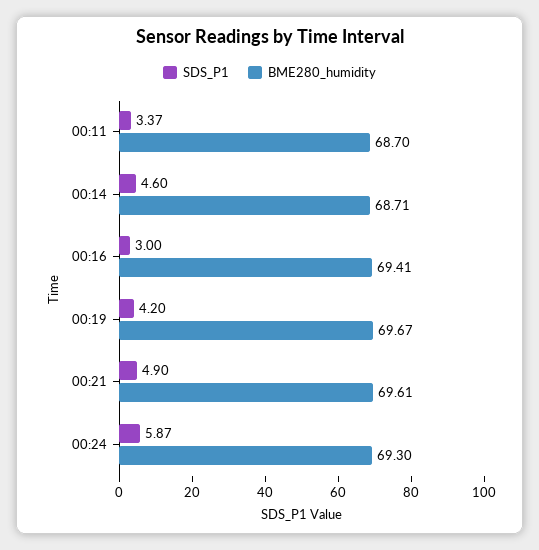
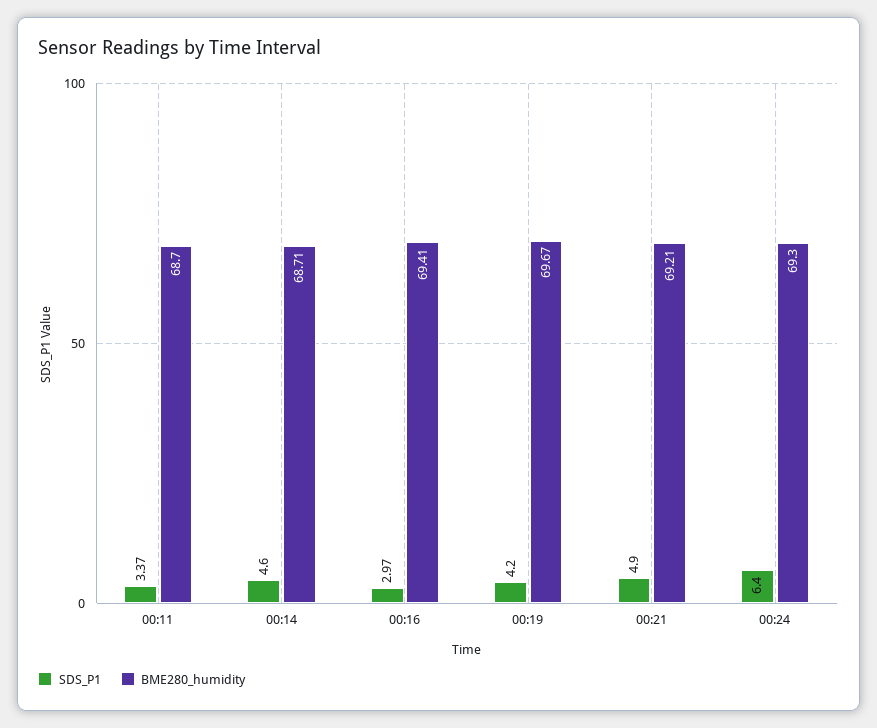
  {
    "SDS_P1": {
      "00:11": 3.37,
      "00:14": 4.6,
-     "00:16": 3,
+     "00:16": 2.97,
      "00:19": 4.2,
      "00:21": 4.9,
-     "00:24": 5.87
+     "00:24": 6.4
    },
    "BME280_humidity": {
      "00:11": 68.7,
      "00:14": 68.71,
      "00:16": 69.41,
      "00:19": 69.67,
-     "00:21": 69.61,
+     "00:21": 69.21,
      "00:24": 69.3
    }
  }

